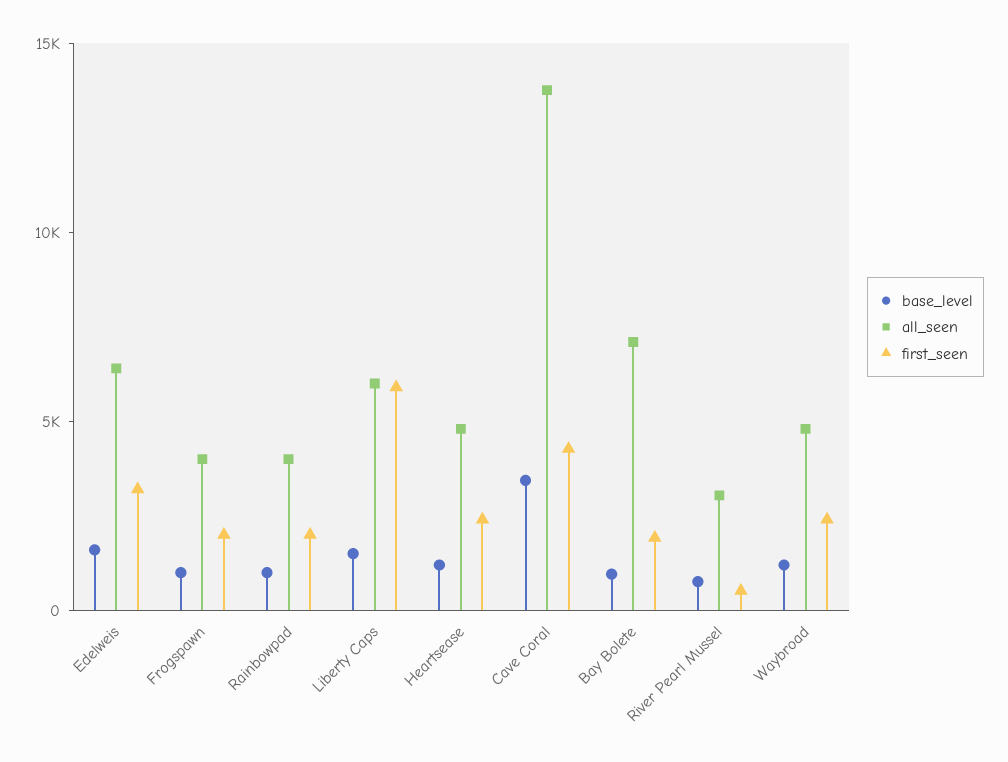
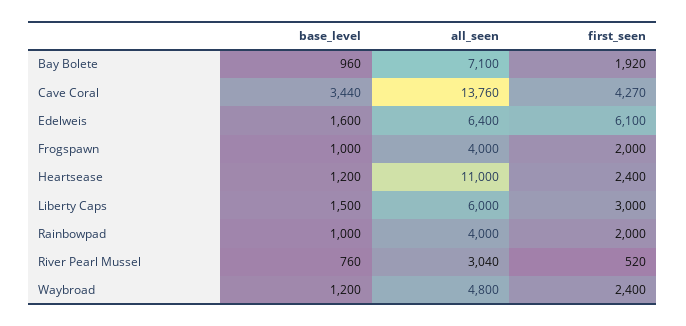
  {
    "base_level": {
      "Edelweis": 1600,
      "Frogspawn": 1000,
      "Rainbowpad": 1000,
      "Liberty Caps": 1500,
      "Heartsease": 1200,
      "Cave Coral": 3440,
      "Bay Bolete": 960,
      "River Pearl Mussel": 760,
      "Waybroad": 1200
    },
    "all_seen": {
      "Edelweis": 6400,
      "Frogspawn": 4000,
      "Rainbowpad": 4000,
      "Liberty Caps": 6000,
-     "Heartsease": 5000,
+     "Heartsease": 11000,
      "Cave Coral": 13760,
      "Bay Bolete": 7100,
      "River Pearl Mussel": 3040,
      "Waybroad": 4800
    },
    "first_seen": {
-     "Edelweis": 3000,
+     "Edelweis": 6100,
      "Frogspawn": 2000,
      "Rainbowpad": 2000,
-     "Liberty Caps": 6000,
+     "Liberty Caps": 3000,
      "Heartsease": 2400,
      "Cave Coral": 4270,
      "Bay Bolete": 1920,
      "River Pearl Mussel": 520,
      "Waybroad": 2400
    }
  }

